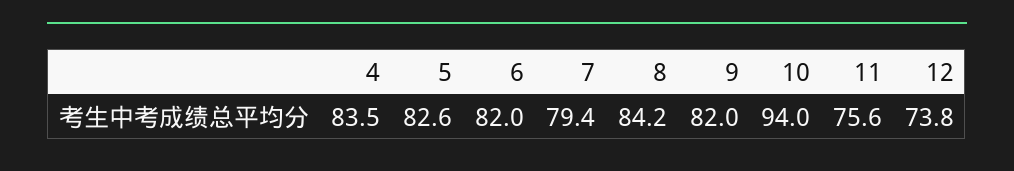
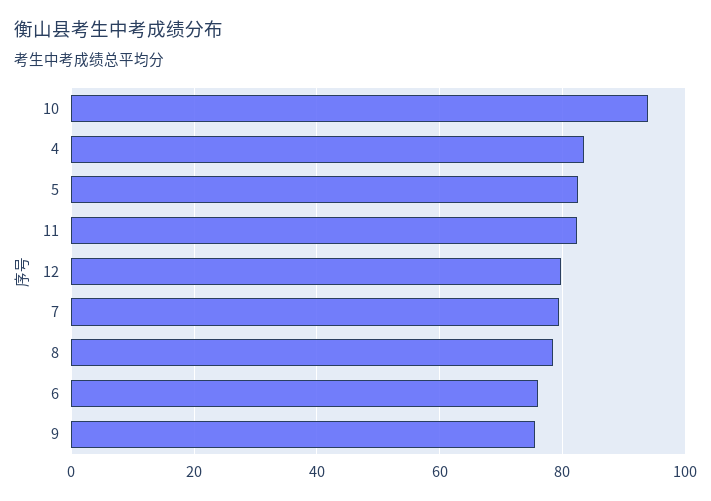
  {
    "4": 83.5,
    "5": 82.6,
-   "6": 82,
+   "6": 76,
    "7": 79.4,
-   "8": 84.2,
+   "8": 78,
-   "9": 82,
+   "9": 76,
    "10": 94,
-   "11": 75.6,
+   "11": 82,
-   "12": 73.8
+   "12": 80
  }

